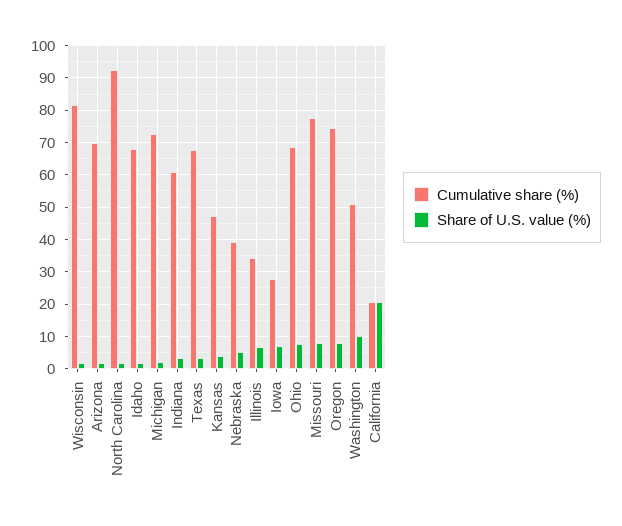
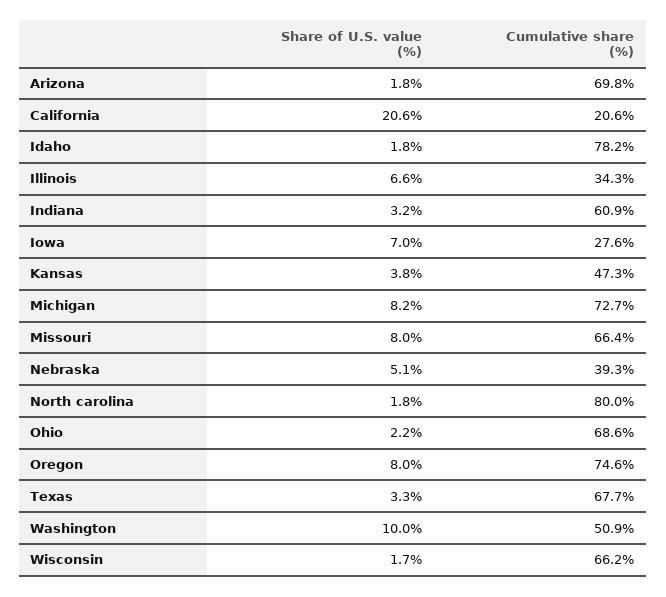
  {
    "Cumulative share (%)": {
-     "Wisconsin": 82,
+     "Wisconsin": 66.2,
      "Arizona": 69.8,
-     "North Carolina": 92,
+     "North Carolina": 80,
-     "Idaho": 68,
+     "Idaho": 78.2,
      "Michigan": 72.7,
      "Indiana": 60.9,
      "Texas": 67.7,
      "Kansas": 47.3,
      "Nebraska": 39.3,
      "Illinois": 34.3,
      "Iowa": 27.6,
      "Ohio": 68.6,
-     "Missouri": 78,
+     "Missouri": 66.4,
      "Oregon": 74.6,
      "Washington": 50.9,
      "California": 20.6
    },
    "Share of U.S. value (%)": {
      "Wisconsin": 1.7,
      "Arizona": 1.8,
      "North Carolina": 1.8,
      "Idaho": 1.8,
-     "Michigan": 2,
+     "Michigan": 8.2,
      "Indiana": 3.2,
      "Texas": 3.3,
      "Kansas": 3.8,
      "Nebraska": 5.1,
      "Illinois": 6.6,
      "Iowa": 7,
-     "Ohio": 8,
+     "Ohio": 2.2,
      "Missouri": 8,
      "Oregon": 8,
      "Washington": 10,
      "California": 20.6
    }
  }

